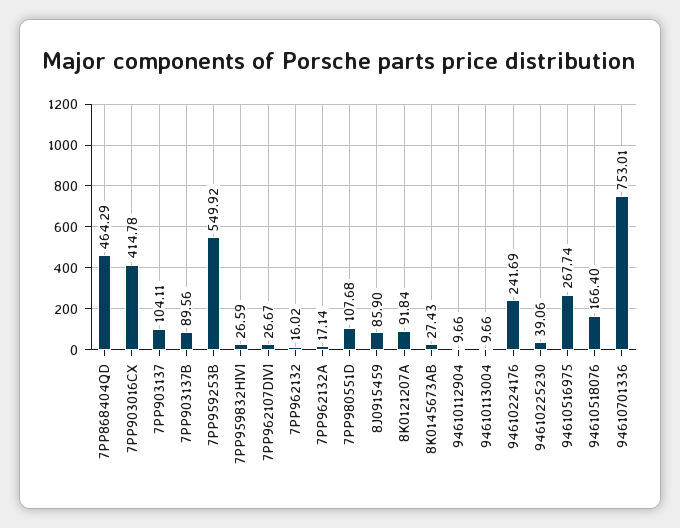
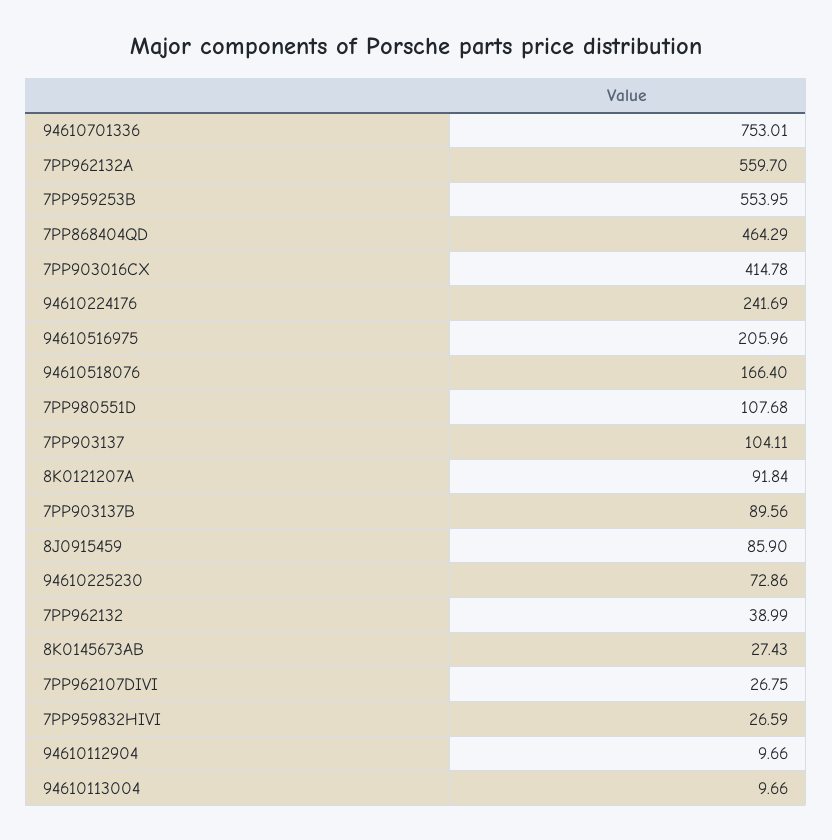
  {
    "7PP868404QD": 464.29,
    "7PP903016CX": 414.78,
    "7PP903137": 104.11,
    "7PP903137B": 89.56,
-   "7PP959253B": 549.92,
+   "7PP959253B": 553.95,
    "7PP959832HIVI": 26.59,
-   "7PP962107DIVI": 26.67,
+   "7PP962107DIVI": 26.75,
-   "7PP962132": 16.02,
+   "7PP962132": 38.99,
-   "7PP962132A": 17.14,
+   "7PP962132A": 559.7,
    "7PP980551D": 107.68,
    "8J0915459": 85.9,
    "8K0121207A": 91.84,
    "8K0145673AB": 27.43,
    "94610112904": 9.66,
    "94610113004": 9.66,
    "94610224176": 241.69,
-   "94610225230": 39.06,
+   "94610225230": 72.86,
-   "94610516975": 267.74,
+   "94610516975": 205.96,
    "94610518076": 166.4,
    "94610701336": 753.01
  }

